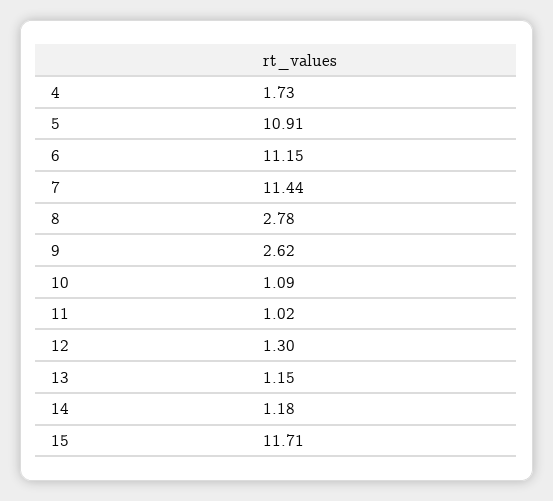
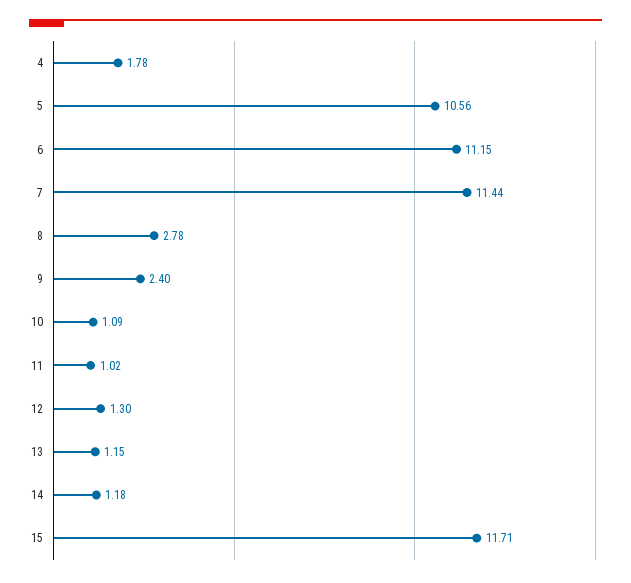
  {
-   "4": 1.73,
+   "4": 1.78,
-   "5": 10.91,
+   "5": 10.56,
    "6": 11.15,
    "7": 11.44,
    "8": 2.78,
-   "9": 2.62,
+   "9": 2.4,
    "10": 1.09,
    "11": 1.02,
    "12": 1.3,
    "13": 1.15,
    "14": 1.18,
    "15": 11.71
  }

